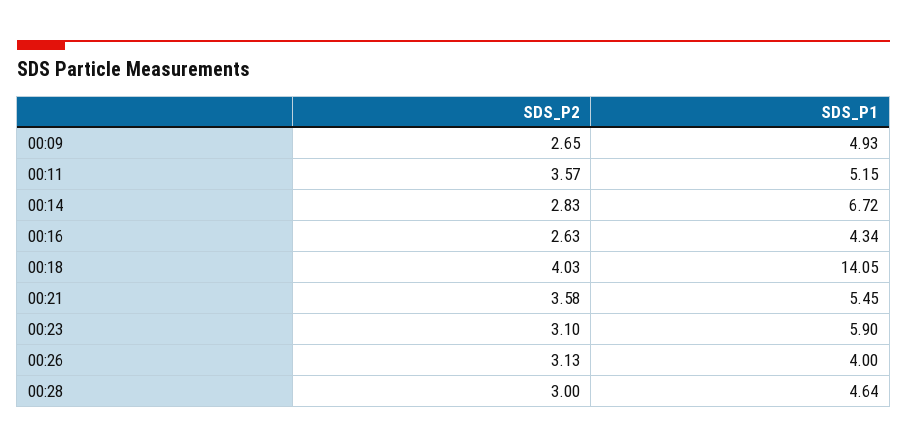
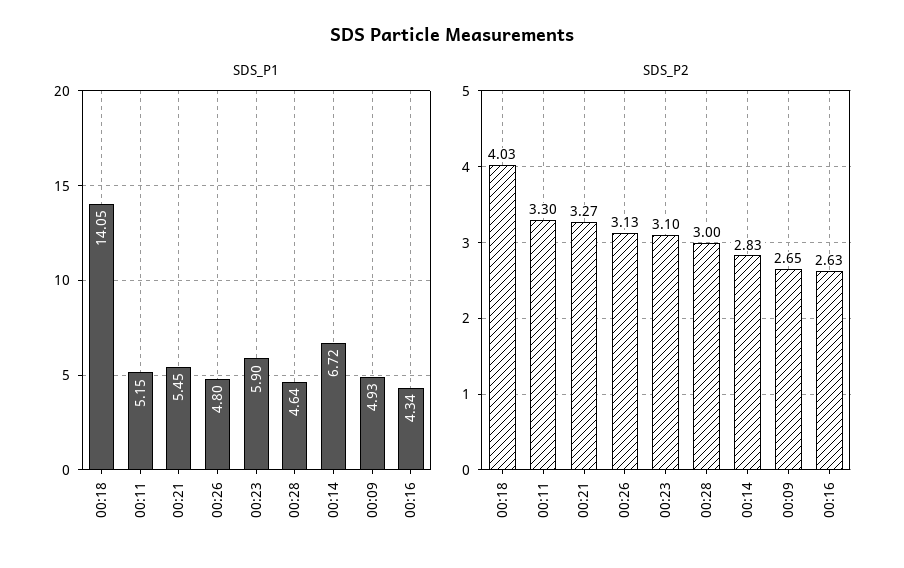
  {
    "SDS_P2": {
      "00:09": 2.65,
-     "00:11": 3.57,
+     "00:11": 3.3,
      "00:14": 2.83,
      "00:16": 2.63,
      "00:18": 4.03,
-     "00:21": 3.58,
+     "00:21": 3.27,
      "00:23": 3.1,
      "00:26": 3.13,
      "00:28": 3
    },
    "SDS_P1": {
      "00:09": 4.93,
      "00:11": 5.15,
      "00:14": 6.72,
      "00:16": 4.34,
      "00:18": 14.05,
      "00:21": 5.45,
      "00:23": 5.9,
-     "00:26": 4,
+     "00:26": 4.8,
      "00:28": 4.64
    }
  }

